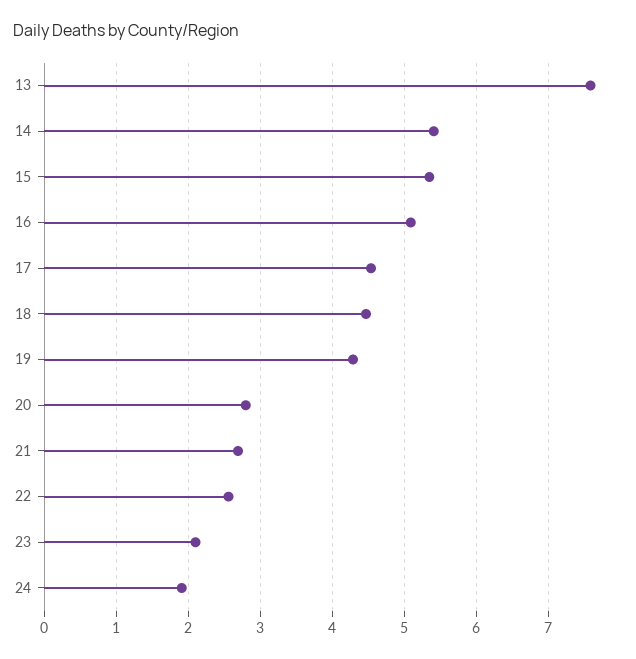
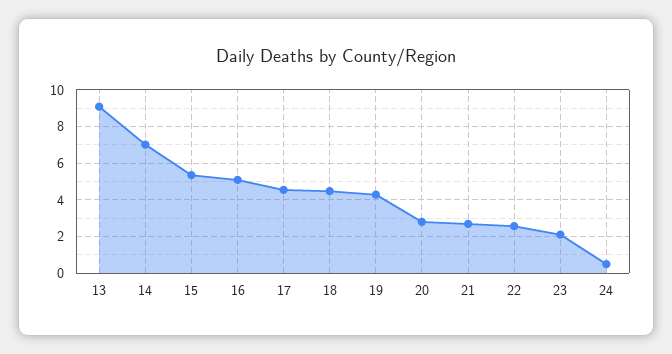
  {
-   "13": 7.6,
+   "13": 9,
-   "14": 5.4,
+   "14": 7,
    "15": 5.4,
    "16": 5.1,
    "17": 4.5,
    "18": 4.5,
    "19": 4.3,
    "20": 2.8,
    "21": 2.7,
    "22": 2.6,
    "23": 2.1,
-   "24": 1.9
+   "24": 0.5
  }

